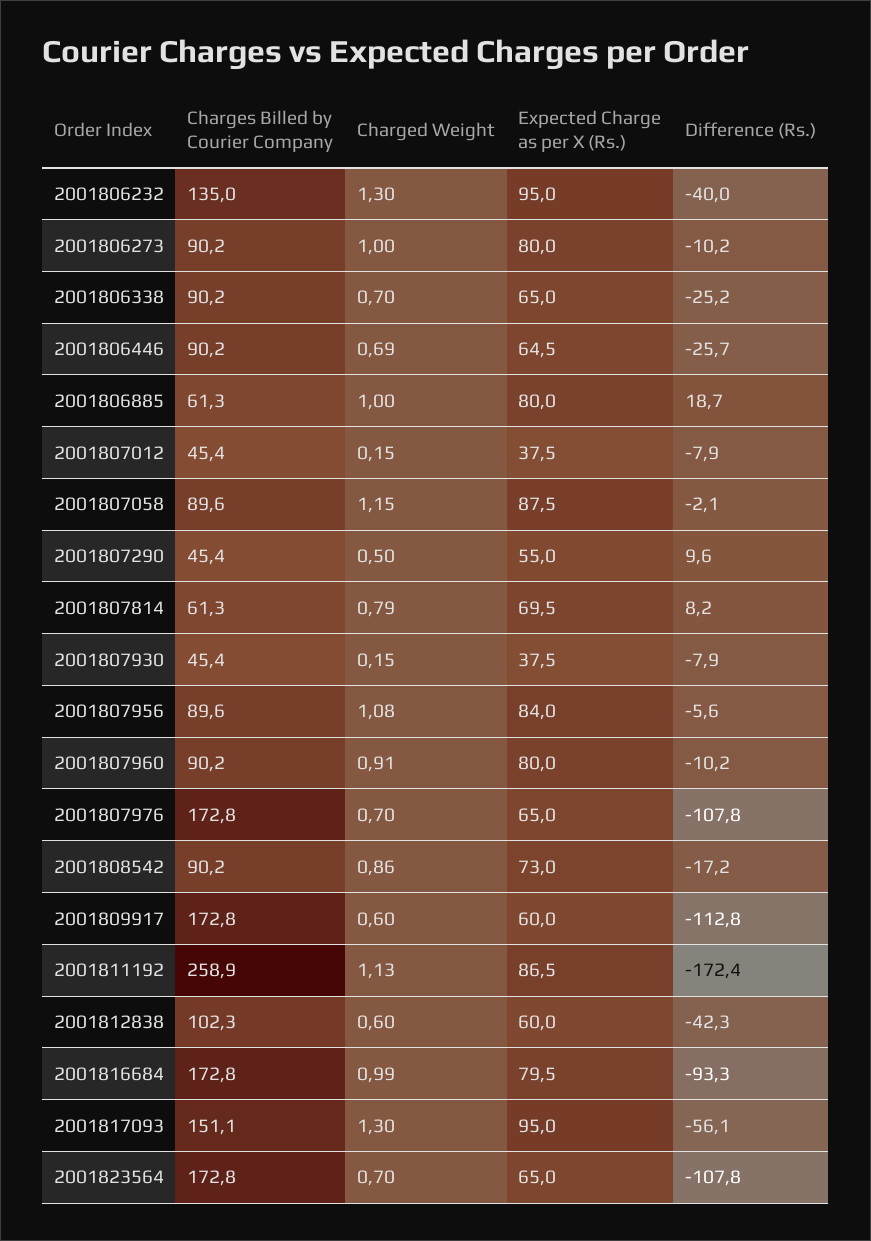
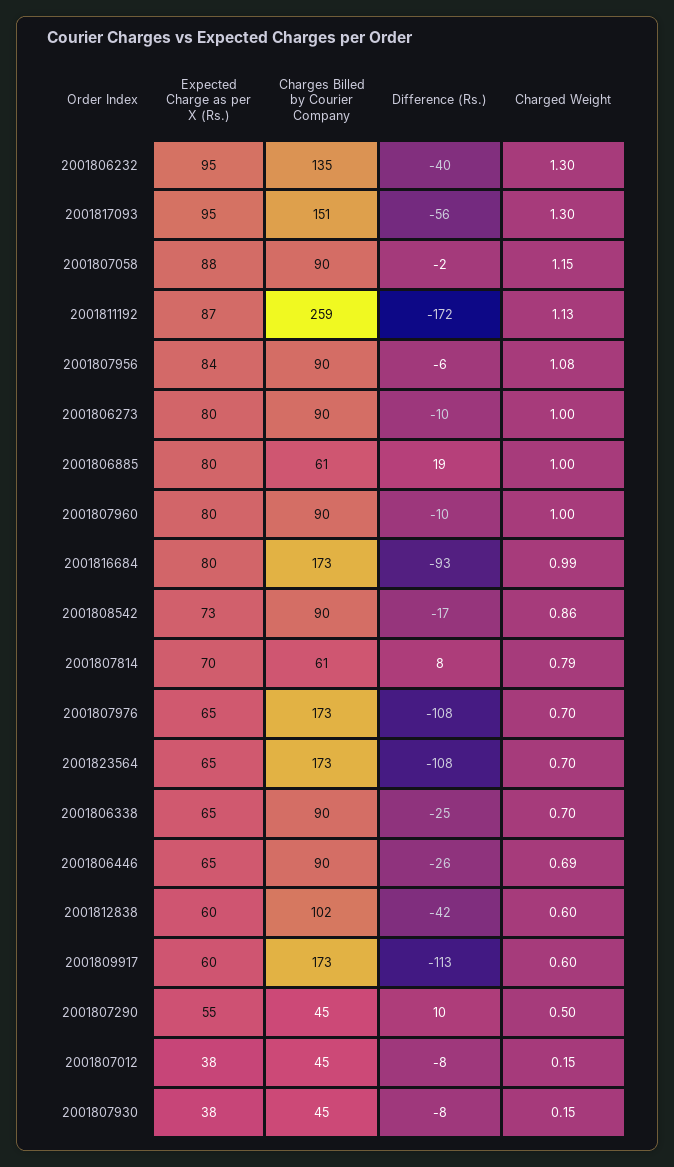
  {
    "Charges Billed by Courier Company": {
      "2001806232": 135,
      "2001806273": 90.2,
      "2001806338": 90.2,
      "2001806446": 90.2,
      "2001806885": 61.3,
      "2001807012": 45.4,
      "2001807058": 89.6,
      "2001807290": 45.4,
      "2001807814": 61.3,
      "2001807930": 45.4,
      "2001807956": 89.6,
      "2001807960": 90.2,
      "2001807976": 172.8,
      "2001808542": 90.2,
      "2001809917": 172.8,
      "2001811192": 258.9,
      "2001812838": 102.3,
      "2001816684": 172.8,
      "2001817093": 151.1,
      "2001823564": 172.8
    },
    "Charged Weight": {
      "2001806232": 1.3,
      "2001806273": 1,
      "2001806338": 0.7,
      "2001806446": 0.69,
      "2001806885": 1,
      "2001807012": 0.15,
      "2001807058": 1.15,
      "2001807290": 0.5,
      "2001807814": 0.79,
      "2001807930": 0.15,
      "2001807956": 1.08,
-     "2001807960": 0.91,
+     "2001807960": 1,
      "2001807976": 0.7,
      "2001808542": 0.86,
      "2001809917": 0.6,
      "2001811192": 1.13,
      "2001812838": 0.6,
      "2001816684": 0.99,
      "2001817093": 1.3,
      "2001823564": 0.7
    },
    "Expected Charge as per X (Rs.)": {
      "2001806232": 95,
      "2001806273": 80,
      "2001806338": 65,
      "2001806446": 64.5,
      "2001806885": 80,
      "2001807012": 37.5,
      "2001807058": 87.5,
      "2001807290": 55,
      "2001807814": 69.5,
      "2001807930": 37.5,
      "2001807956": 84,
      "2001807960": 80,
      "2001807976": 65,
      "2001808542": 73,
      "2001809917": 60,
      "2001811192": 86.5,
      "2001812838": 60,
      "2001816684": 79.5,
      "2001817093": 95,
      "2001823564": 65
    },
    "Difference (Rs.)": {
      "2001806232": -40,
      "2001806273": -10.2,
      "2001806338": -25.2,
      "2001806446": -25.7,
      "2001806885": 18.7,
      "2001807012": -7.9,
      "2001807058": -2.1,
      "2001807290": 9.6,
      "2001807814": 8.2,
      "2001807930": -7.9,
      "2001807956": -5.6,
      "2001807960": -10.2,
      "2001807976": -107.8,
      "2001808542": -17.2,
      "2001809917": -112.8,
      "2001811192": -172.4,
      "2001812838": -42.3,
      "2001816684": -93.3,
      "2001817093": -56.1,
      "2001823564": -107.8
    }
  }

